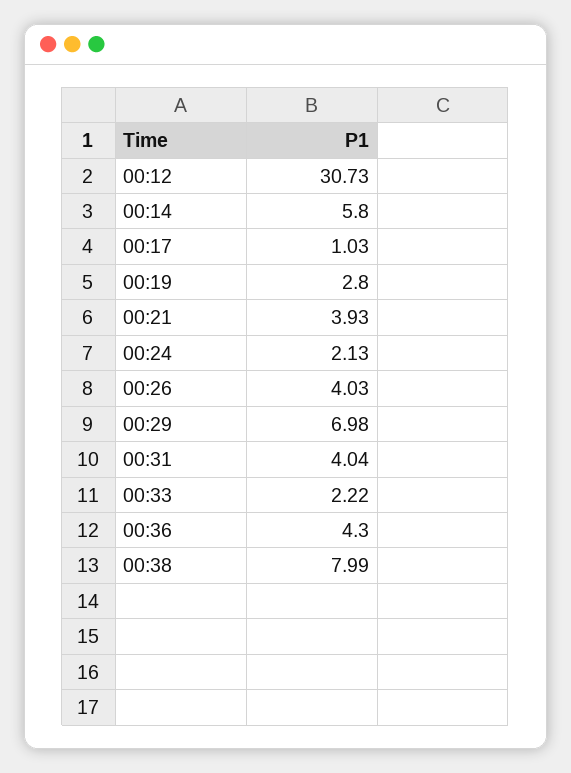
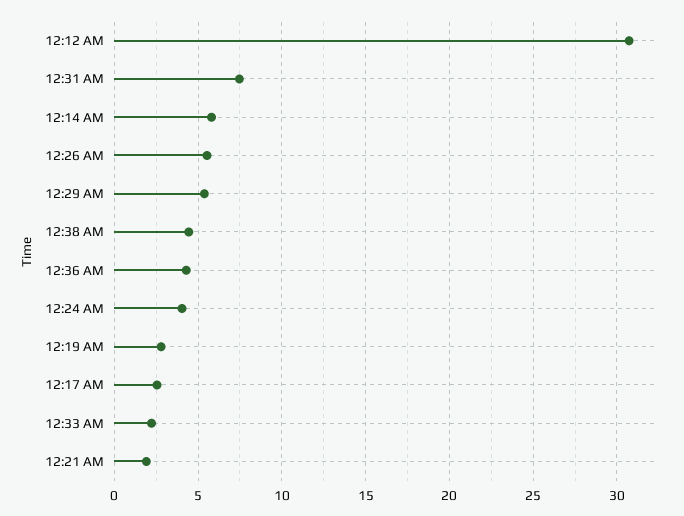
  {
    "00:12": 30.73,
    "00:14": 5.8,
-   "00:17": 1.03,
+   "00:17": 2.5,
    "00:19": 2.8,
-   "00:21": 3.93,
+   "00:21": 2,
-   "00:24": 2.13,
+   "00:24": 4,
-   "00:26": 4.03,
+   "00:26": 5.5,
-   "00:29": 6.98,
+   "00:29": 5.5,
-   "00:31": 4.04,
+   "00:31": 7.5,
    "00:33": 2.22,
    "00:36": 4.3,
-   "00:38": 7.99
+   "00:38": 4.5
  }

